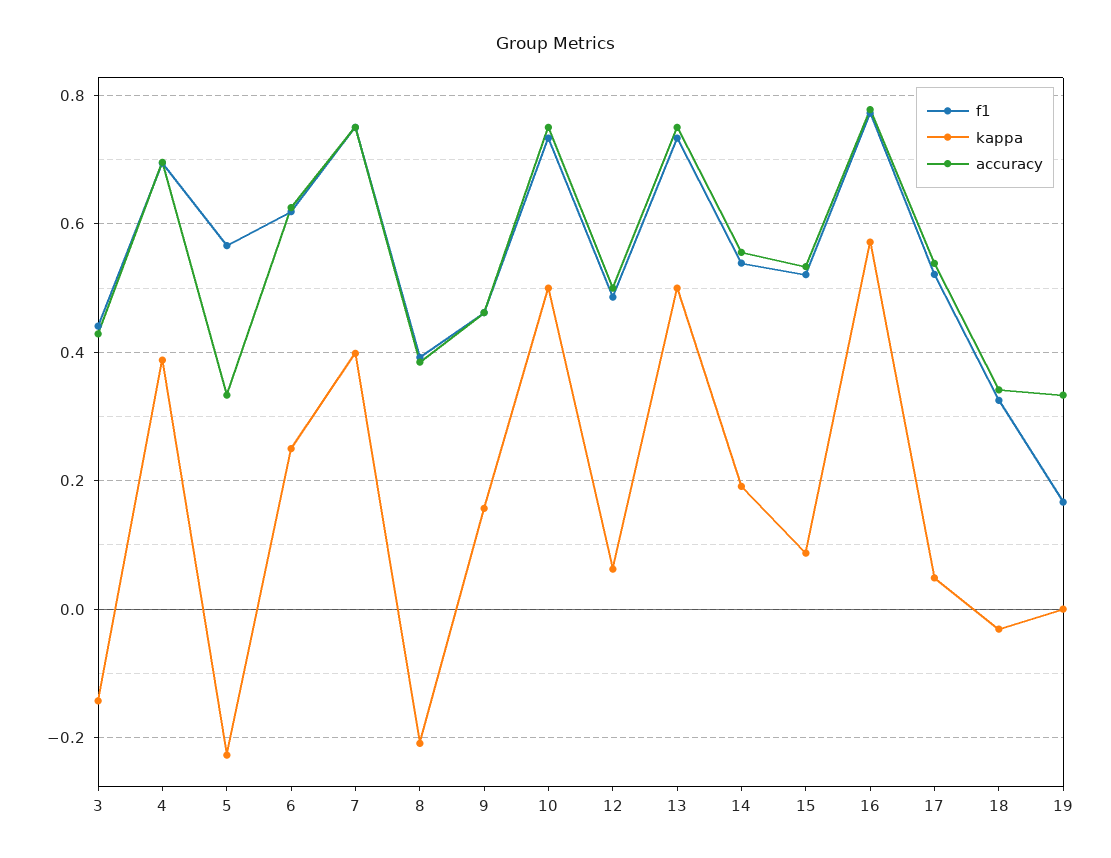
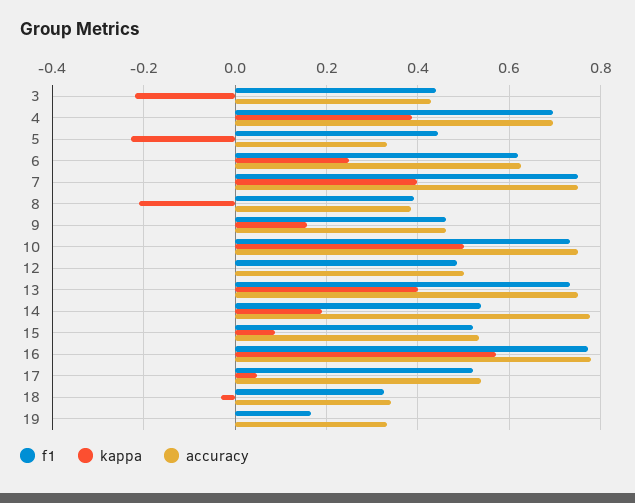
  {
    "f1": {
      "3": 0.44,
      "4": 0.7,
-     "5": 0.56,
+     "5": 0.44,
      "6": 0.62,
      "7": 0.76,
      "8": 0.4,
      "9": 0.46,
      "10": 0.74,
      "12": 0.48,
      "13": 0.74,
      "14": 0.54,
      "15": 0.52,
      "16": 0.78,
      "17": 0.52,
      "18": 0.32,
      "19": 0.16
    },
    "kappa": {
-     "3": -0.14,
+     "3": -0.22,
      "4": 0.38,
      "5": -0.22,
      "6": 0.26,
      "7": 0.4,
      "8": -0.2,
      "9": 0.16,
      "10": 0.5,
-     "12": 0.06,
+     "12": 0,
-     "13": 0.5,
+     "13": 0.4,
      "14": 0.2,
      "15": 0.08,
      "16": 0.58,
      "17": 0.04,
      "18": -0.04,
      "19": 0
    },
    "accuracy": {
      "3": 0.42,
      "4": 0.7,
      "5": 0.34,
      "6": 0.62,
      "7": 0.76,
      "8": 0.38,
      "9": 0.46,
      "10": 0.76,
      "12": 0.5,
      "13": 0.76,
-     "14": 0.56,
+     "14": 0.78,
      "15": 0.54,
      "16": 0.78,
      "17": 0.54,
      "18": 0.34,
      "19": 0.34
    }
  }

